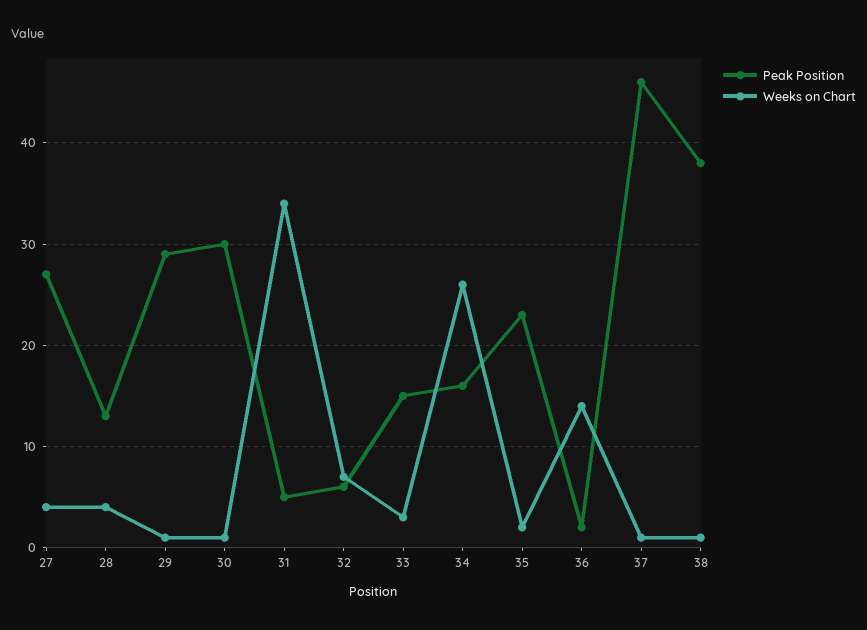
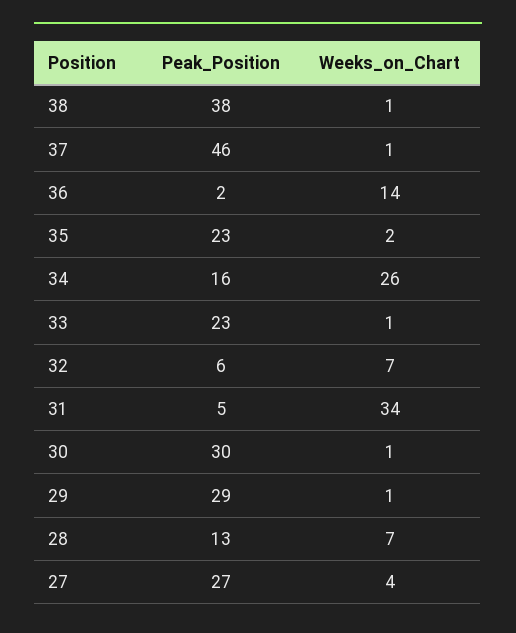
  {
    "Peak Position": {
      "27": 27,
      "28": 13,
      "29": 29,
      "30": 30,
      "31": 5,
      "32": 6,
-     "33": 15,
+     "33": 23,
      "34": 16,
      "35": 23,
      "36": 2,
      "37": 46,
      "38": 38
    },
    "Weeks on Chart": {
      "27": 4,
-     "28": 4,
+     "28": 7,
      "29": 1,
      "30": 1,
      "31": 34,
      "32": 7,
-     "33": 3,
+     "33": 1,
      "34": 26,
      "35": 2,
      "36": 14,
      "37": 1,
      "38": 1
    }
  }

